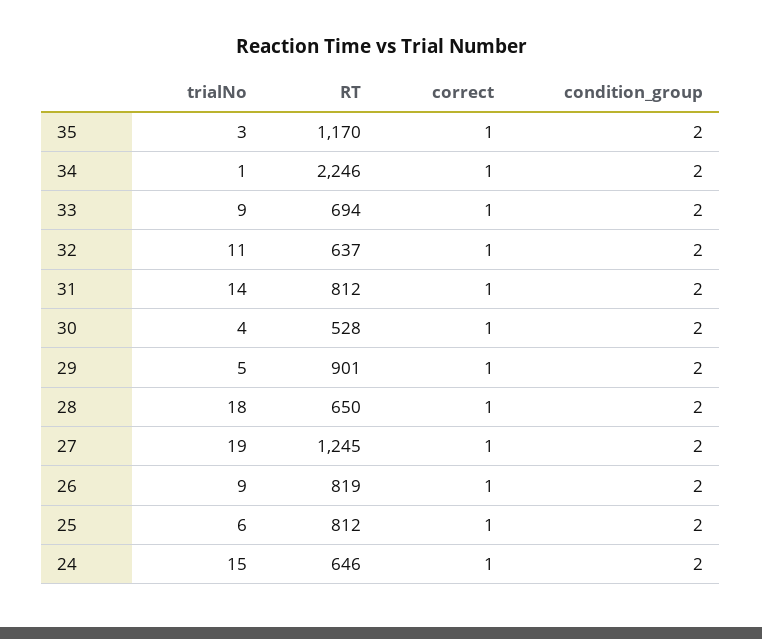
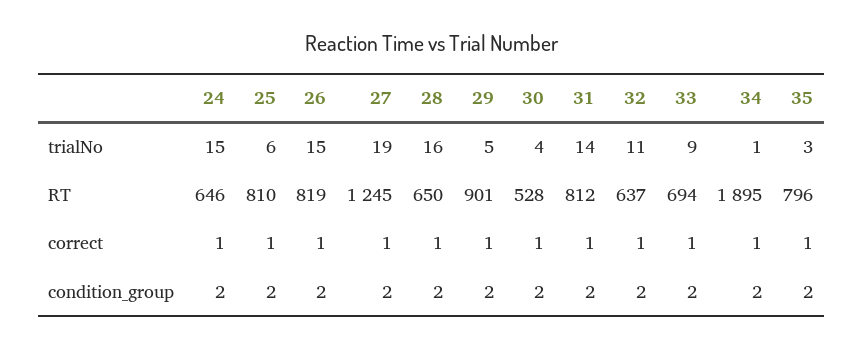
  {
    "trialNo": {
      "35": 3,
      "34": 1,
      "33": 9,
      "32": 11,
      "31": 14,
      "30": 4,
      "29": 5,
-     "28": 18,
+     "28": 16,
      "27": 19,
-     "26": 9,
+     "26": 15,
      "25": 6,
      "24": 15
    },
    "RT": {
-     "35": 1170,
+     "35": 796,
-     "34": 2246,
+     "34": 1895,
      "33": 694,
      "32": 637,
      "31": 812,
      "30": 528,
      "29": 901,
      "28": 650,
      "27": 1245,
      "26": 819,
-     "25": 812,
+     "25": 810,
      "24": 646
    },
    "correct": {
      "35": 1,
      "34": 1,
      "33": 1,
      "32": 1,
      "31": 1,
      "30": 1,
      "29": 1,
      "28": 1,
      "27": 1,
      "26": 1,
      "25": 1,
      "24": 1
    },
    "condition_group": {
      "35": 2,
      "34": 2,
      "33": 2,
      "32": 2,
      "31": 2,
      "30": 2,
      "29": 2,
      "28": 2,
      "27": 2,
      "26": 2,
      "25": 2,
      "24": 2
    }
  }

